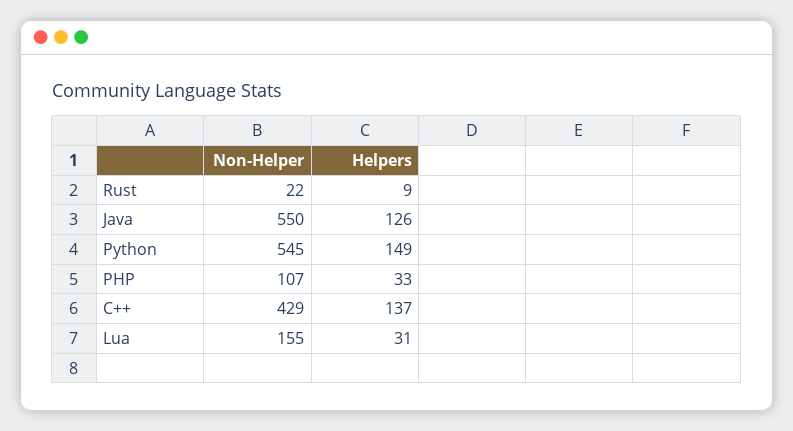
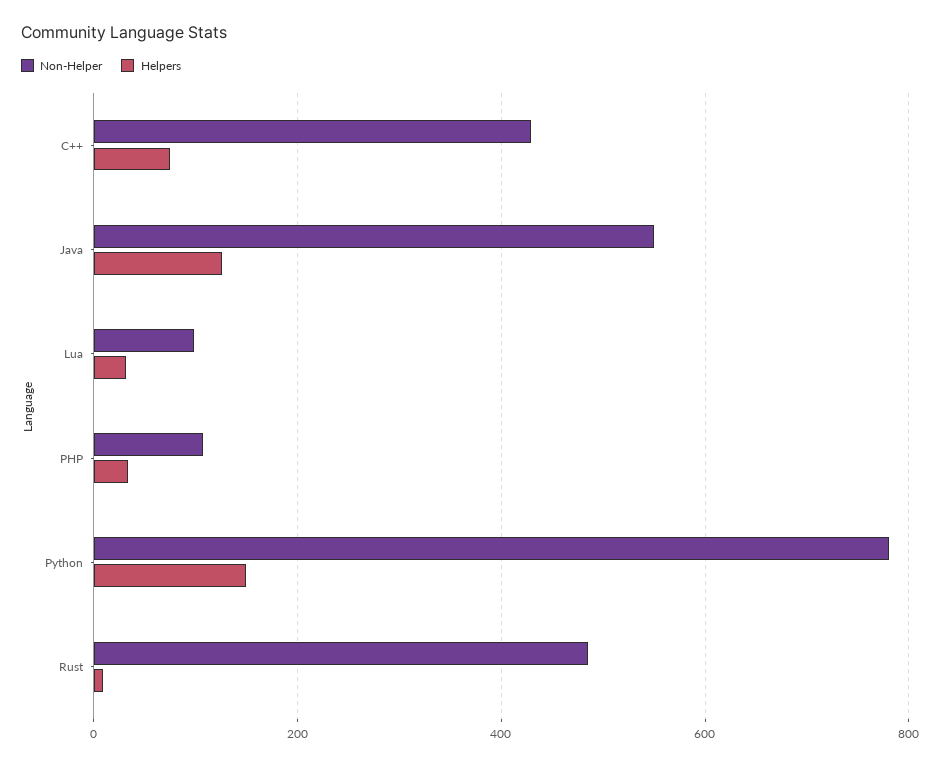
  {
    "Non-Helper": {
-     "Rust": 22,
+     "Rust": 480,
      "Java": 550,
-     "Python": 545,
+     "Python": 780,
      "PHP": 107,
      "C++": 429,
-     "Lua": 155
+     "Lua": 100
    },
    "Helpers": {
      "Rust": 9,
      "Java": 126,
      "Python": 149,
      "PHP": 33,
-     "C++": 137,
+     "C++": 80,
      "Lua": 31
    }
  }

